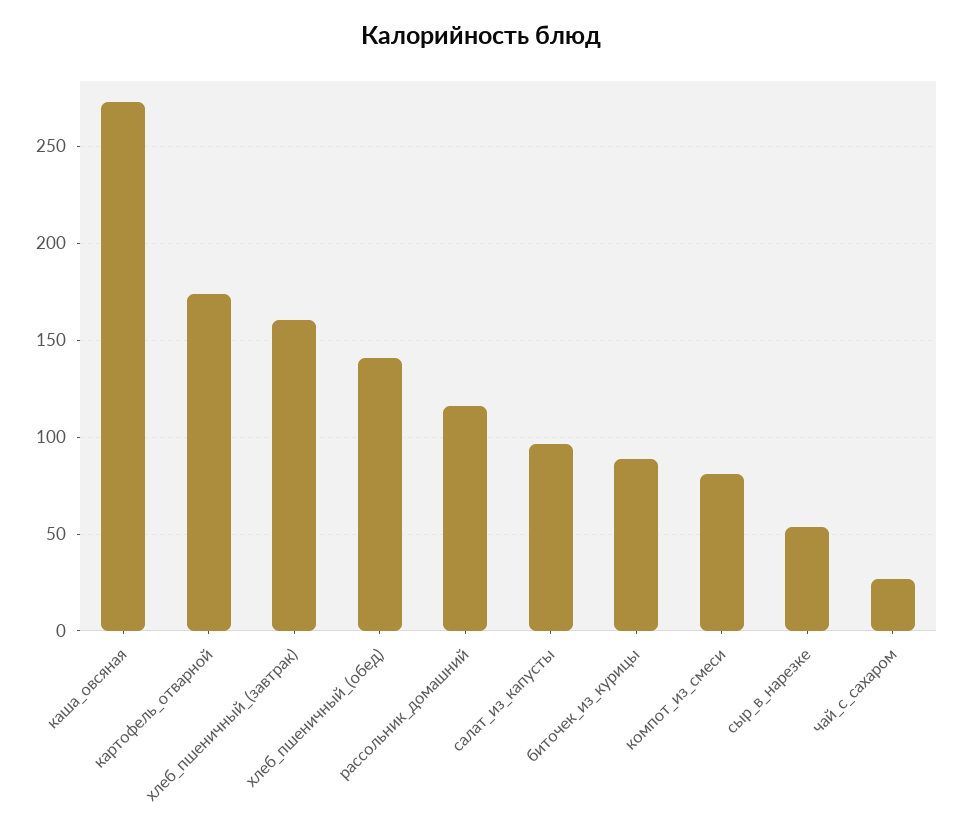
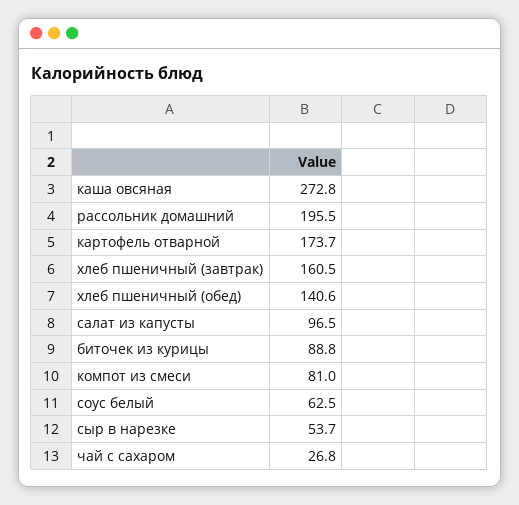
  {
    "каша_овсяная": 272.8,
    "картофель_отварной": 173.7,
    "хлеб_пшеничный_(завтрак)": 160.5,
    "хлеб_пшеничный_(обед)": 140.6,
-   "рассольник_домашний": 115,
+   "рассольник_домашний": 195.5,
    "салат_из_капусты": 96.5,
    "биточек_из_курицы": 88.8,
    "компот_из_смеси": 81,
    "сыр_в_нарезке": 53.7,
-   "чай_с_сахаром": 26.8
+   "чай_с_сахаром": 26.8,
+   "соус белый": 62.5
  }

